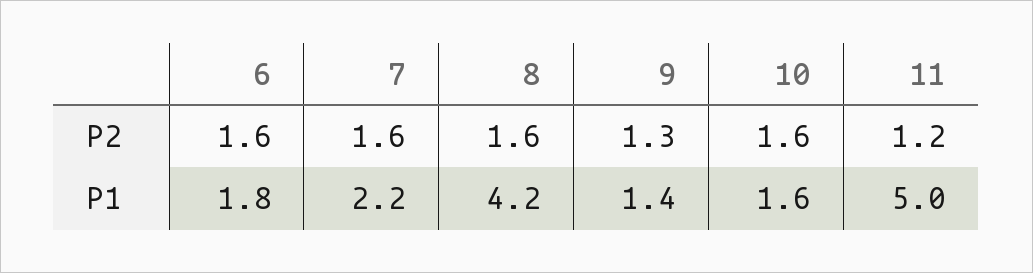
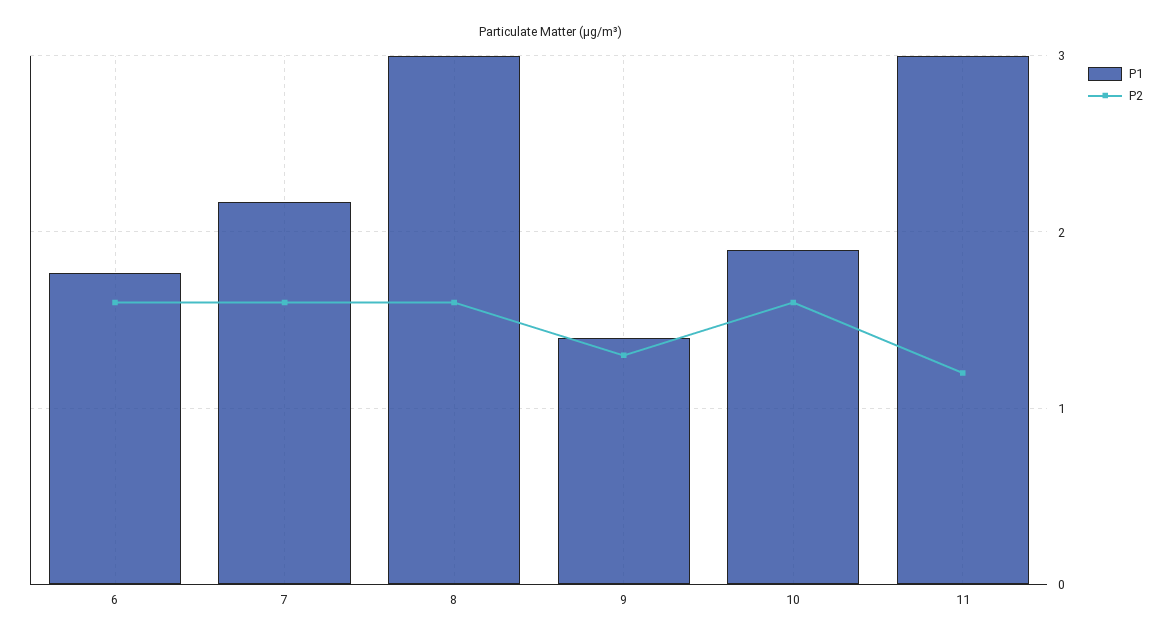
  {
    "P2": {
      "6": 1.6,
      "7": 1.6,
      "8": 1.6,
      "9": 1.3,
      "10": 1.6,
      "11": 1.2
    },
    "P1": {
      "6": 1.8,
      "7": 2.2,
-     "8": 4.2,
+     "8": 3,
      "9": 1.4,
-     "10": 1.6,
+     "10": 1.9,
-     "11": 5
+     "11": 3
    }
  }

